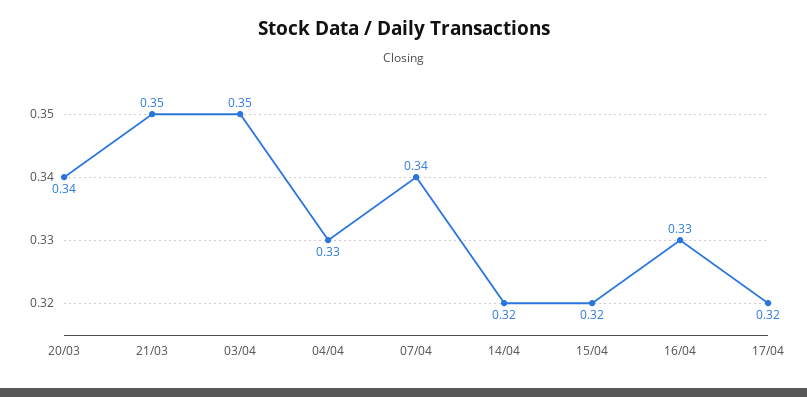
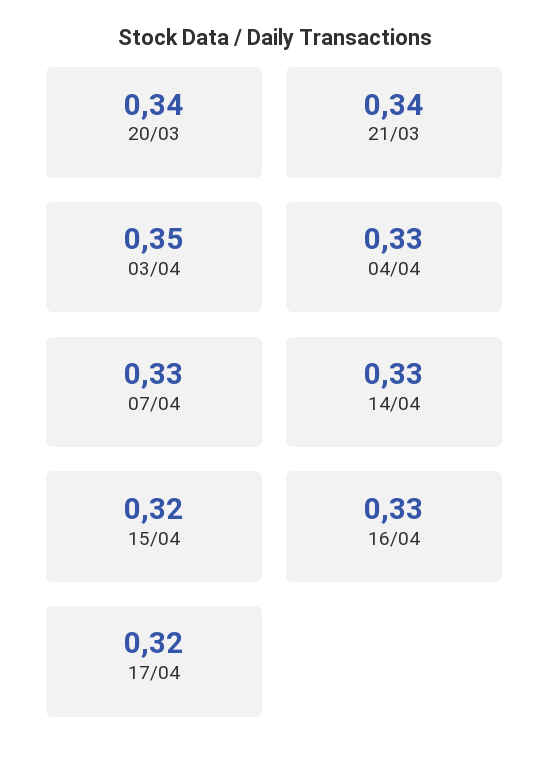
  {
    "20/03": 0.34,
-   "21/03": 0.35,
+   "21/03": 0.34,
    "03/04": 0.35,
    "04/04": 0.33,
-   "07/04": 0.34,
+   "07/04": 0.33,
-   "14/04": 0.32,
+   "14/04": 0.33,
    "15/04": 0.32,
    "16/04": 0.33,
    "17/04": 0.32
  }

